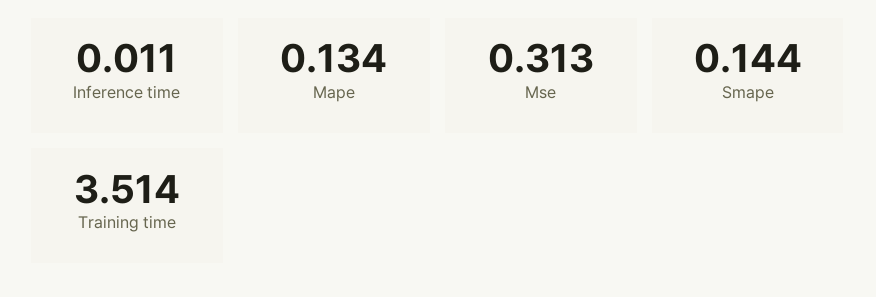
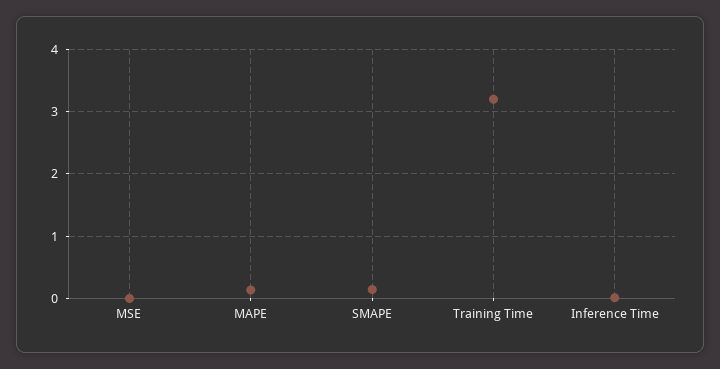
  {
    "Inference time": 0.011,
    "Mape": 0.134,
-   "Mse": 0.313,
+   "Mse": 0,
    "Smape": 0.144,
-   "Training time": 3.514
+   "Training time": 3.2
  }

